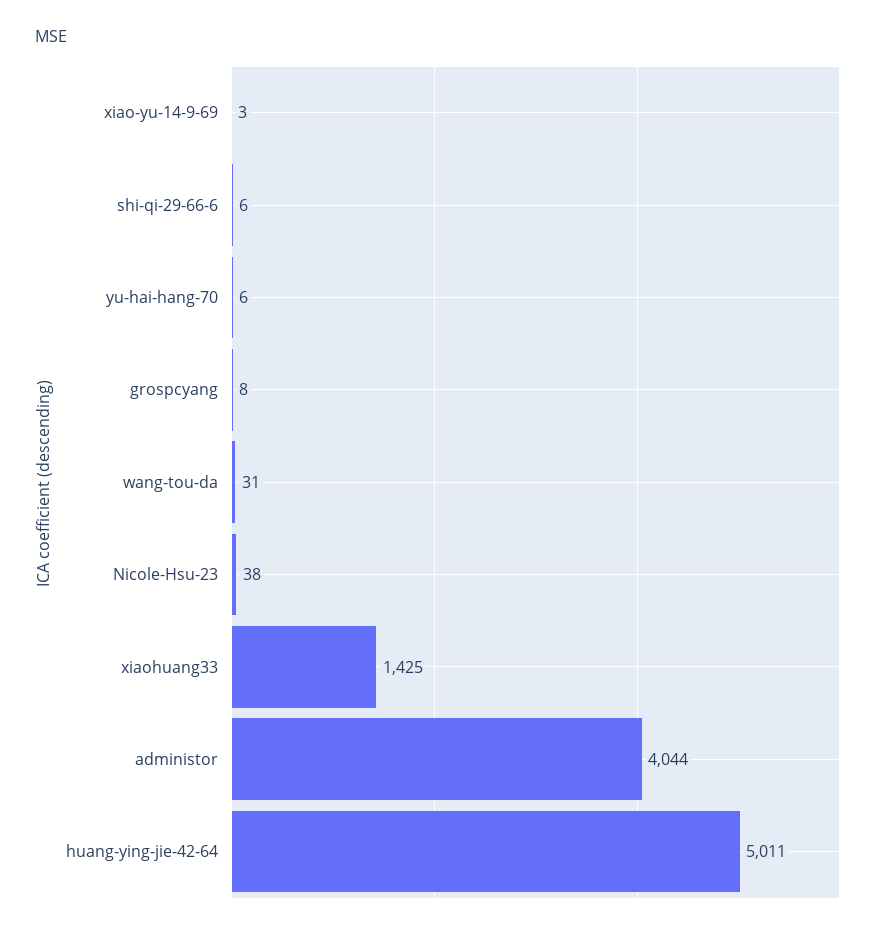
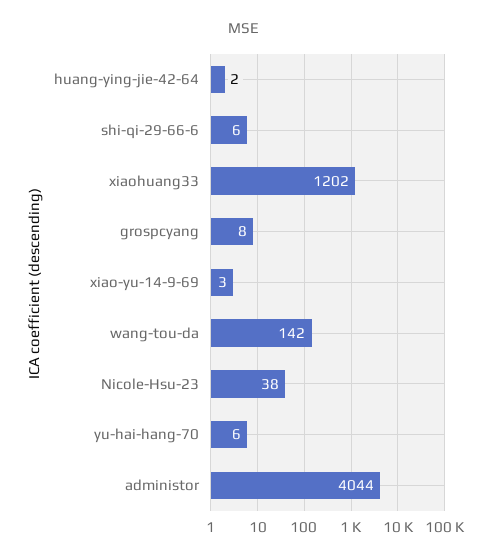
  {
    "xiao-yu-14-9-69": 3,
    "shi-qi-29-66-6": 6,
    "yu-hai-hang-70": 6,
    "grospcyang": 8,
-   "wang-tou-da": 31,
+   "wang-tou-da": 142,
    "Nicole-Hsu-23": 38,
-   "xiaohuang33": 1425,
+   "xiaohuang33": 1202,
    "administor": 4044,
-   "huang-ying-jie-42-64": 5011
+   "huang-ying-jie-42-64": 2
  }

